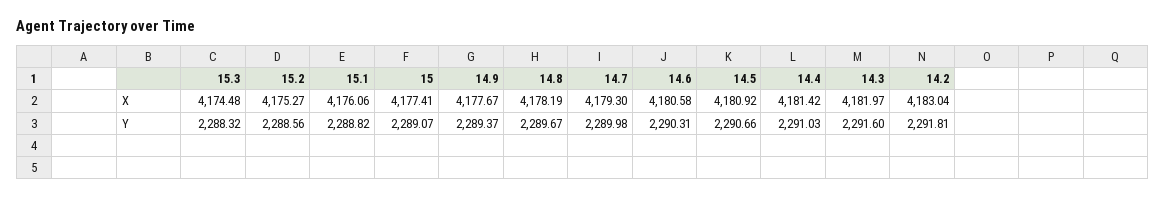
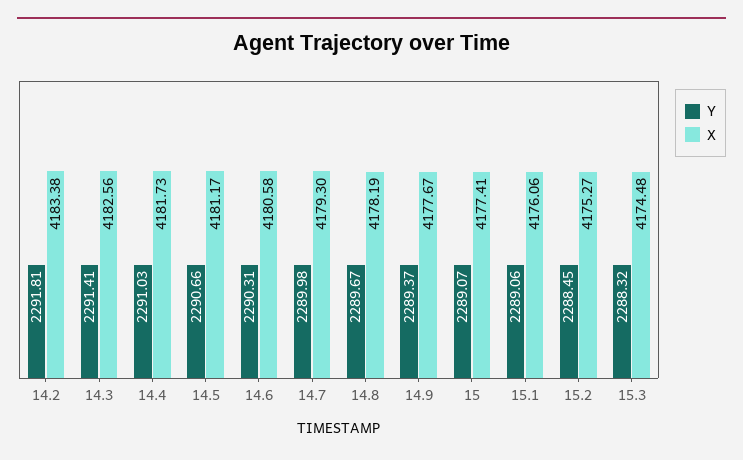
  {
    "X": {
      "15.3": 4174.48,
      "15.2": 4175.27,
      "15.1": 4176.06,
      "15": 4177.41,
      "14.9": 4177.67,
      "14.8": 4178.19,
      "14.7": 4179.3,
      "14.6": 4180.58,
-     "14.5": 4180.92,
+     "14.5": 4181.17,
-     "14.4": 4181.42,
+     "14.4": 4181.73,
-     "14.3": 4181.97,
+     "14.3": 4182.56,
-     "14.2": 4183.04
+     "14.2": 4183.38
    },
    "Y": {
      "15.3": 2288.32,
-     "15.2": 2288.56,
+     "15.2": 2288.45,
-     "15.1": 2288.82,
+     "15.1": 2289.06,
      "15": 2289.07,
      "14.9": 2289.37,
      "14.8": 2289.67,
      "14.7": 2289.98,
      "14.6": 2290.31,
      "14.5": 2290.66,
      "14.4": 2291.03,
-     "14.3": 2291.6,
+     "14.3": 2291.41,
      "14.2": 2291.81
    }
  }

